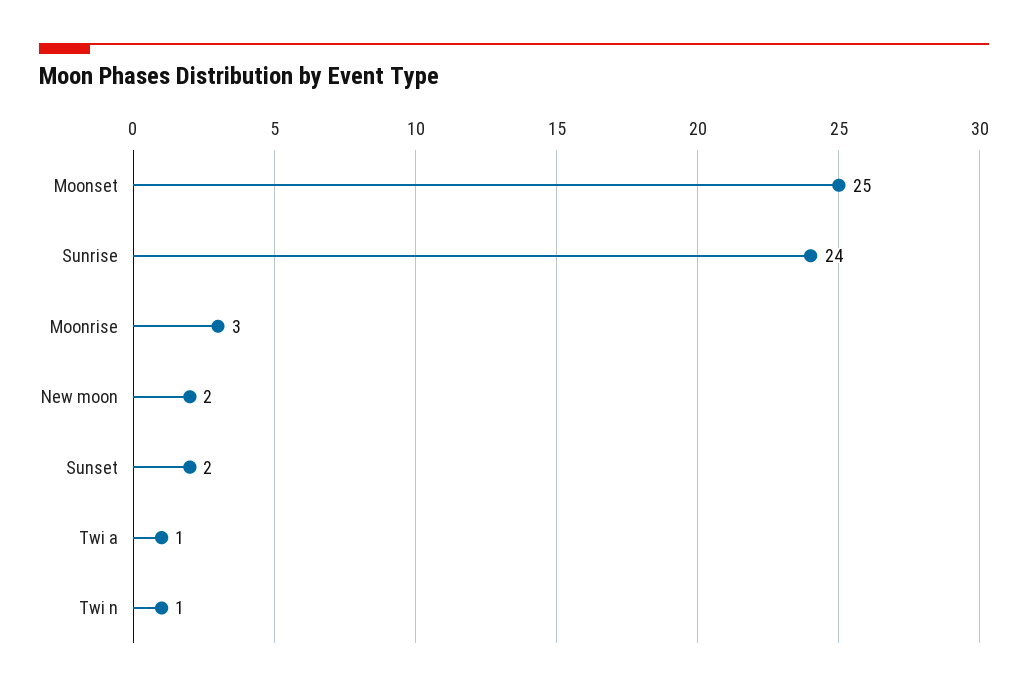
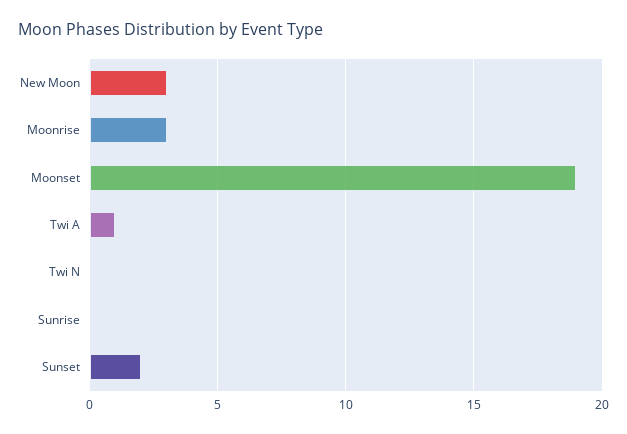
  {
-   "Moonset": 25,
+   "Moonset": 19,
-   "Sunrise": 24,
+   "Sunrise": 0,
    "Moonrise": 3,
-   "New moon": 2,
+   "New moon": 3,
    "Sunset": 2,
    "Twi a": 1,
-   "Twi n": 1
+   "Twi n": 0
  }

